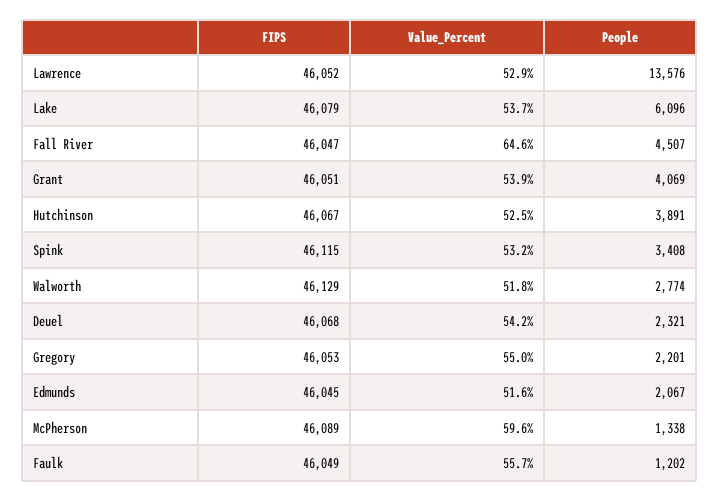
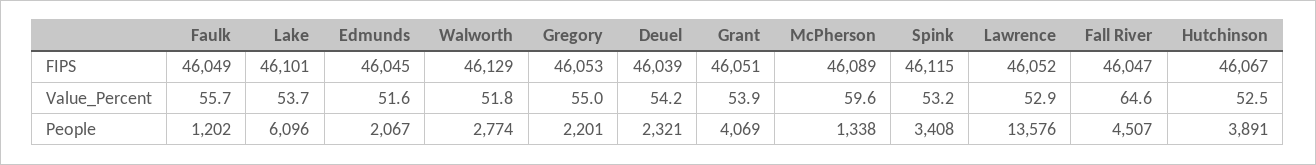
  {
    "FIPS": {
      "Lawrence": 46052,
-     "Lake": 46079,
+     "Lake": 46101,
      "Fall River": 46047,
      "Grant": 46051,
      "Hutchinson": 46067,
      "Spink": 46115,
      "Walworth": 46129,
-     "Deuel": 46068,
+     "Deuel": 46039,
      "Gregory": 46053,
      "Edmunds": 46045,
      "McPherson": 46089,
      "Faulk": 46049
    },
    "Value_Percent": {
      "Lawrence": 52.9,
      "Lake": 53.7,
      "Fall River": 64.6,
      "Grant": 53.9,
      "Hutchinson": 52.5,
      "Spink": 53.2,
      "Walworth": 51.8,
      "Deuel": 54.2,
      "Gregory": 55,
      "Edmunds": 51.6,
      "McPherson": 59.6,
      "Faulk": 55.7
    },
    "People": {
      "Lawrence": 13576,
      "Lake": 6096,
      "Fall River": 4507,
      "Grant": 4069,
      "Hutchinson": 3891,
      "Spink": 3408,
      "Walworth": 2774,
      "Deuel": 2321,
      "Gregory": 2201,
      "Edmunds": 2067,
      "McPherson": 1338,
      "Faulk": 1202
    }
  }

